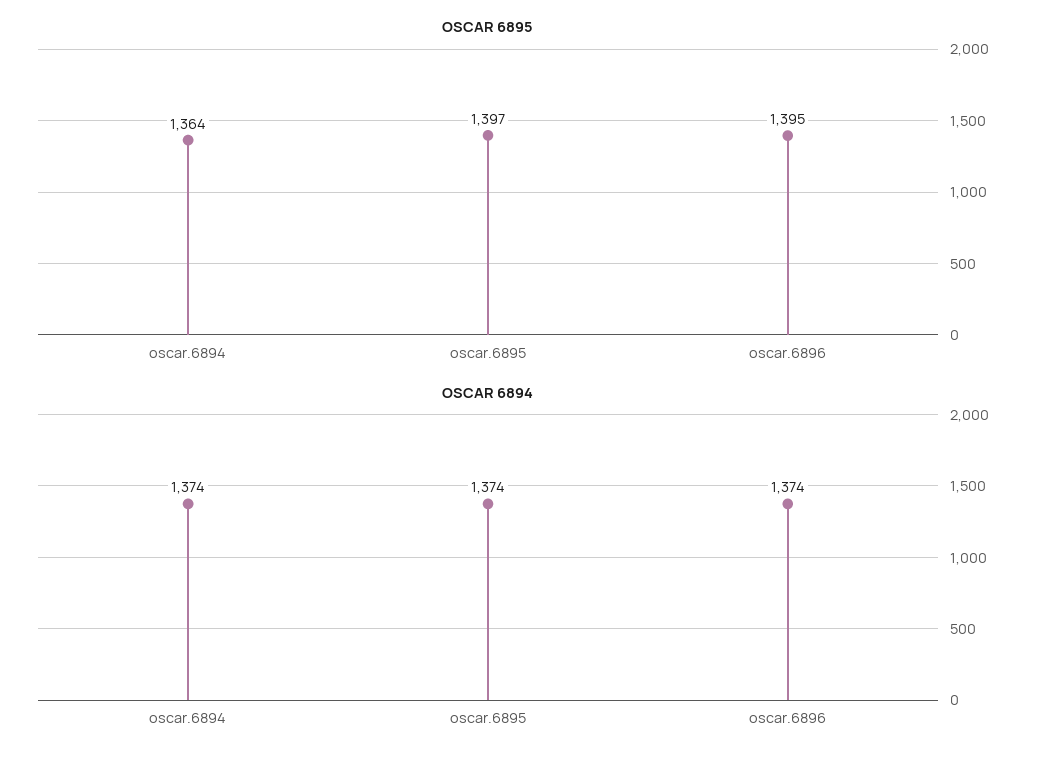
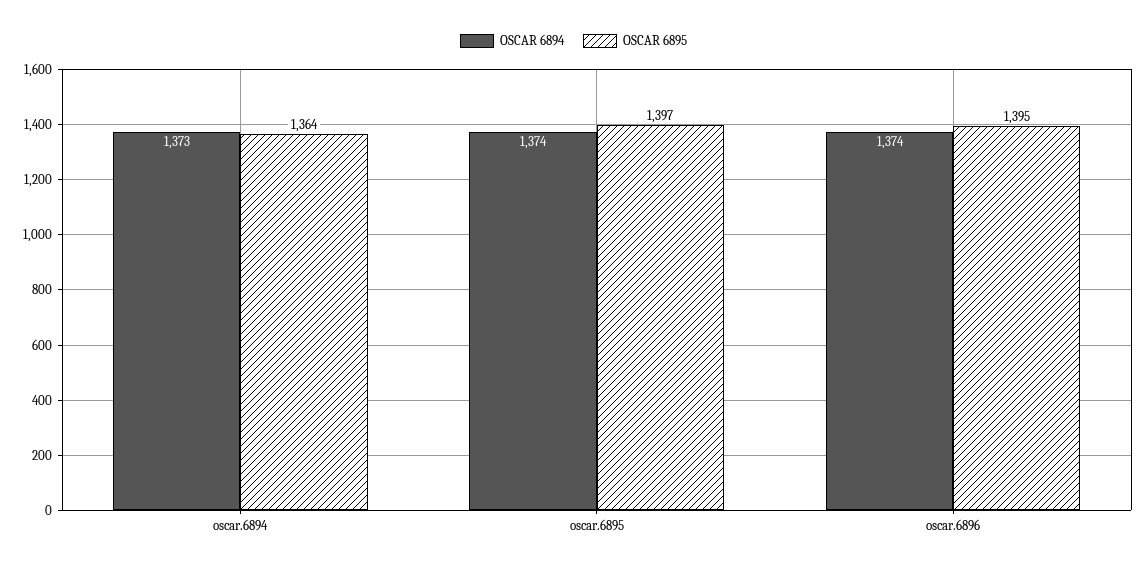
  {
    "OSCAR 6895": {
      "oscar.6894": 1364,
      "oscar.6895": 1397,
      "oscar.6896": 1395
    },
    "OSCAR 6894": {
-     "oscar.6894": 1374,
+     "oscar.6894": 1373,
      "oscar.6895": 1374,
      "oscar.6896": 1374
    }
  }

